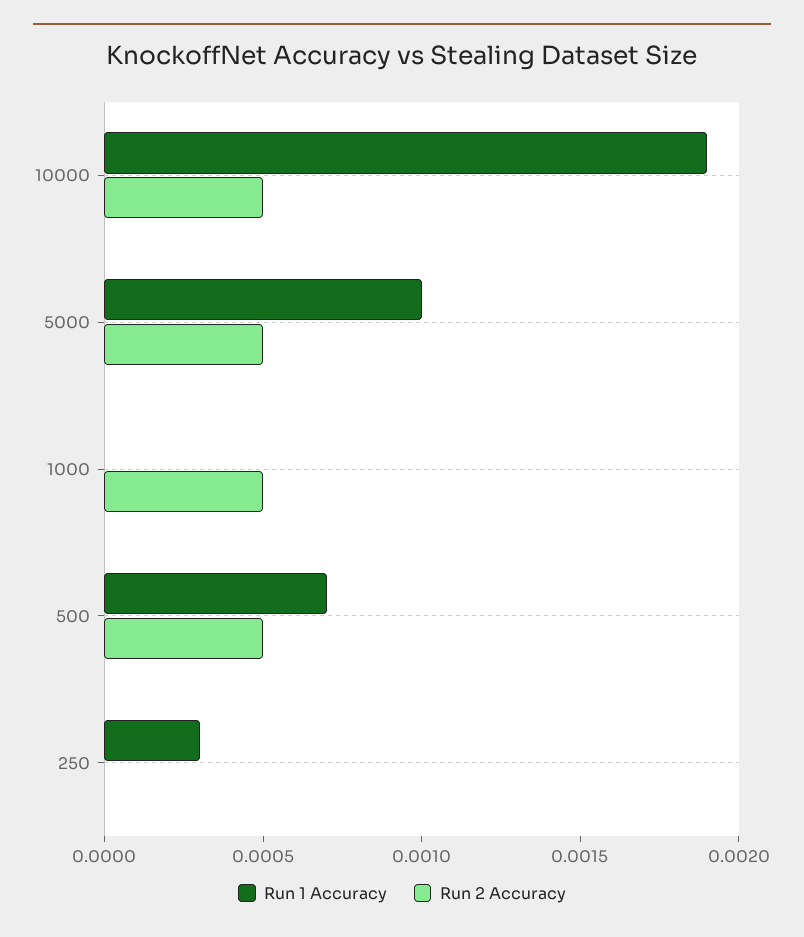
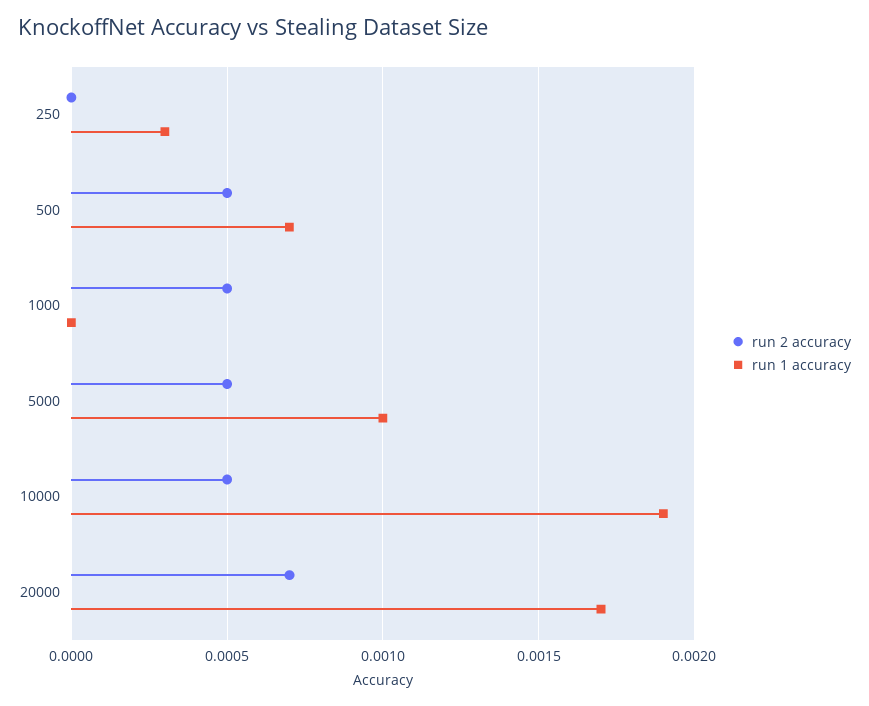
  {
    "Run 1 Accuracy": {
      "10000": 0.0019,
      "5000": 0.001,
      "1000": 0,
      "500": 0.0007,
-     "250": 0.0003
+     "250": 0.0003,
+     "20000": 0.0017
    },
    "Run 2 Accuracy": {
      "10000": 0.0005,
      "5000": 0.0005,
      "1000": 0.0005,
      "500": 0.0005,
-     "250": 0
+     "250": 0,
+     "20000": 0.0007
    }
  }

